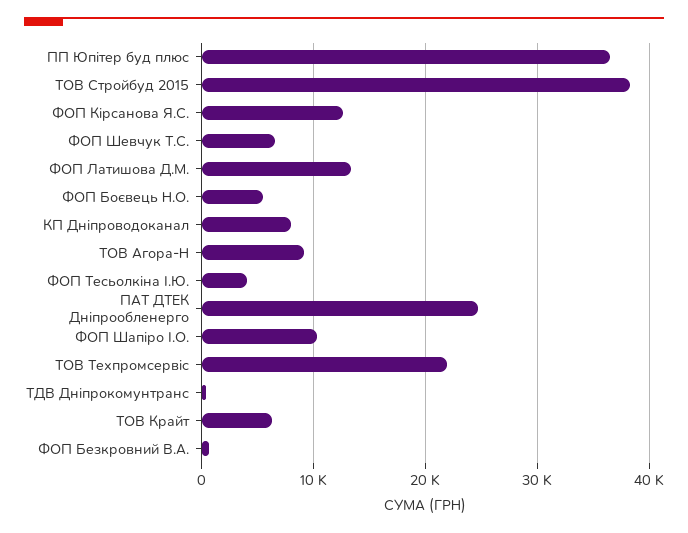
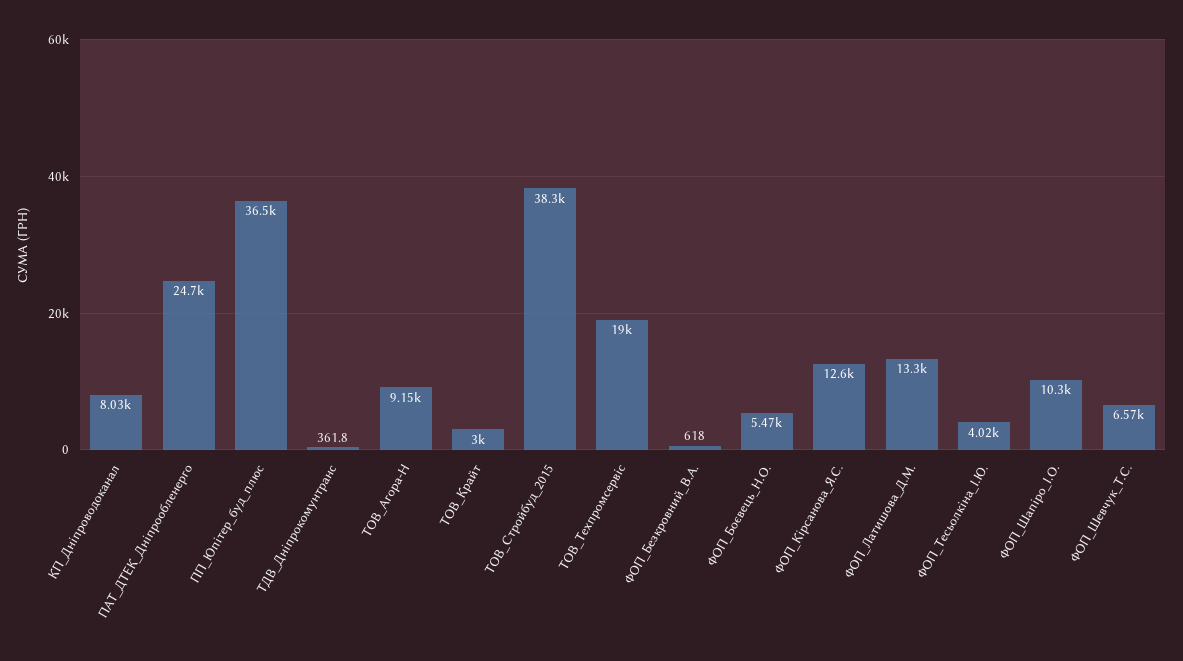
  {
    "ПП Юпітер буд плюс": 36500,
    "ТОВ Стройбуд 2015": 38300,
    "ФОП Кірсанова Я.С.": 12600,
    "ФОП Шевчук Т.С.": 6570,
    "ФОП Латишова Д.М.": 13300,
    "ФОП Боєвець Н.О.": 5470,
    "КП Дніпроводоканал": 8030,
    "ТОВ Агора-Н": 9150,
    "ФОП Тесьолкіна І.Ю.": 4020,
    "ПАТ ДТЕК Дніпрообленерго": 24700,
    "ФОП Шапіро І.О.": 10300,
-   "ТОВ Техпромсервіс": 22000,
+   "ТОВ Техпромсервіс": 19000,
    "ТДВ Дніпрокомунтранс": 361.8,
-   "ТОВ Крайт": 6000,
+   "ТОВ Крайт": 3000,
    "ФОП Безкровний В.А.": 618
  }

